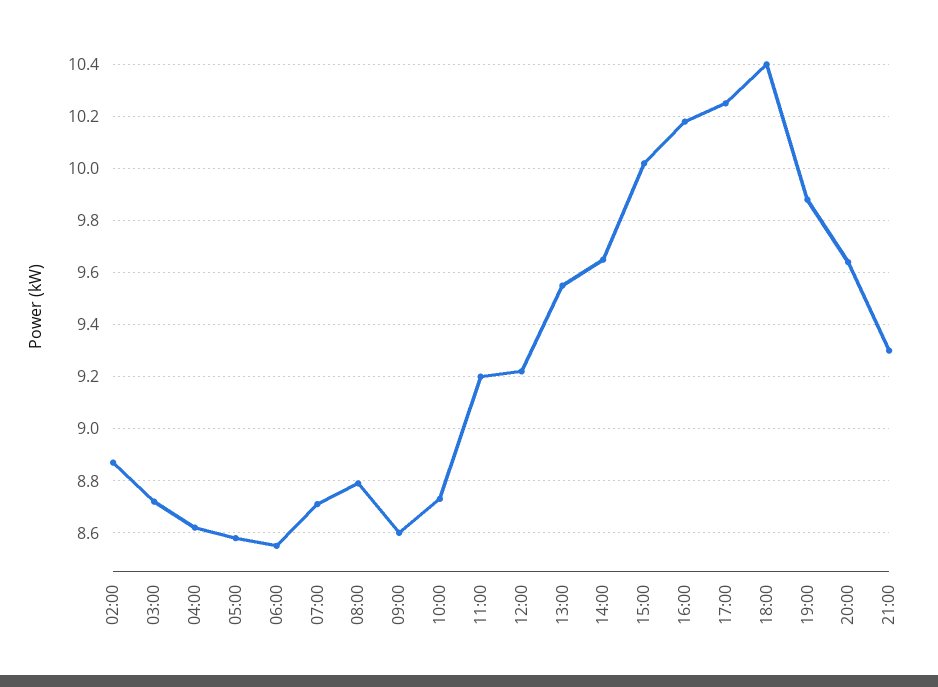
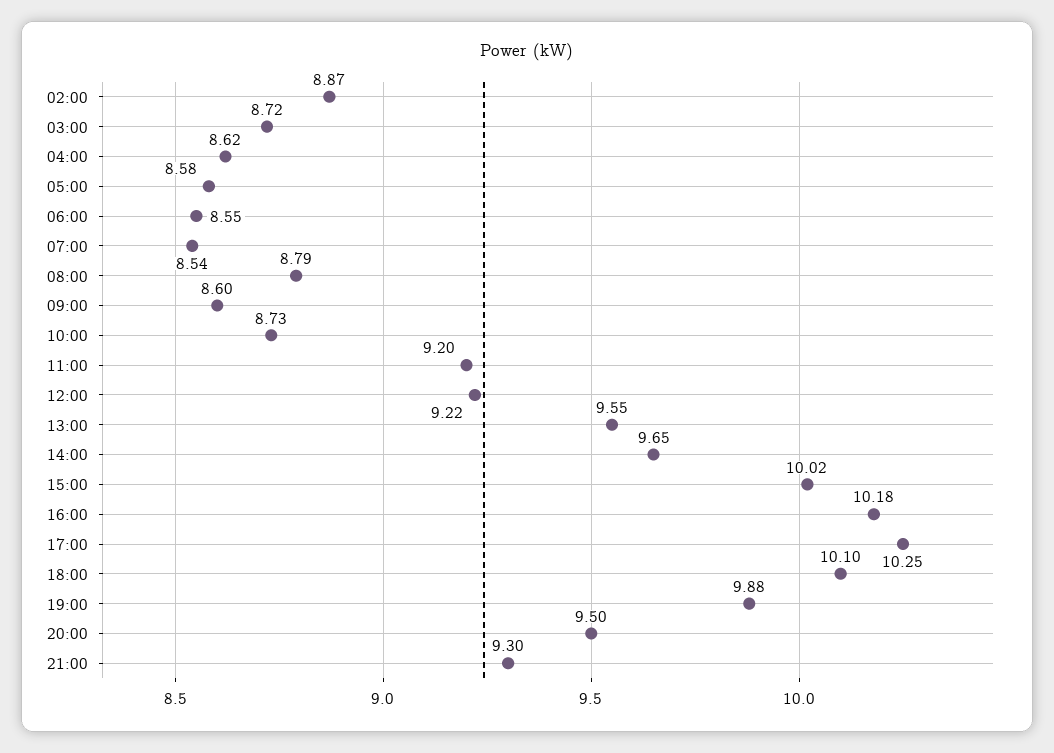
  {
    "02:00": 8.87,
    "03:00": 8.72,
    "04:00": 8.62,
    "05:00": 8.58,
    "06:00": 8.55,
-   "07:00": 8.7,
+   "07:00": 8.54,
    "08:00": 8.79,
    "09:00": 8.6,
    "10:00": 8.73,
    "11:00": 9.2,
    "12:00": 9.22,
    "13:00": 9.55,
    "14:00": 9.65,
    "15:00": 10.02,
    "16:00": 10.18,
    "17:00": 10.25,
-   "18:00": 10.4,
+   "18:00": 10.1,
    "19:00": 9.88,
-   "20:00": 9.65,
+   "20:00": 9.5,
    "21:00": 9.3
  }

